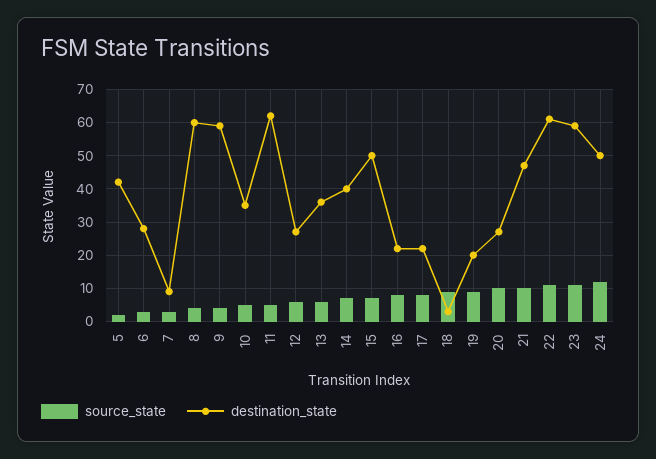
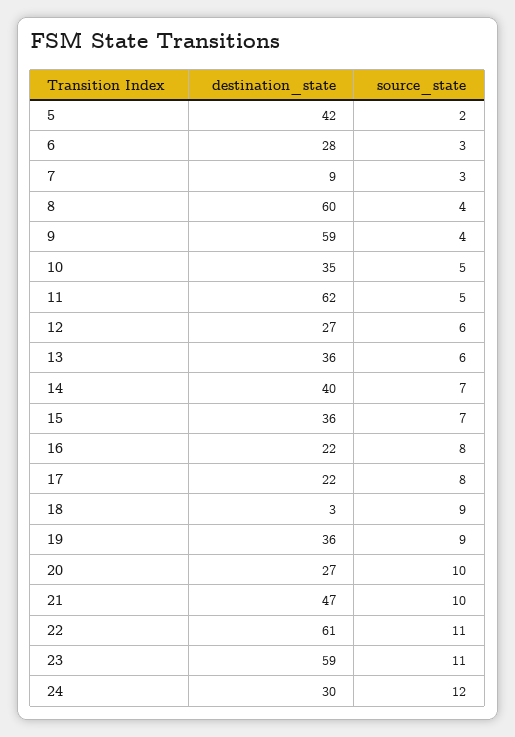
  {
    "source_state": {
      "5": 2,
      "6": 3,
      "7": 3,
      "8": 4,
      "9": 4,
      "10": 5,
      "11": 5,
      "12": 6,
      "13": 6,
      "14": 7,
      "15": 7,
      "16": 8,
      "17": 8,
      "18": 9,
      "19": 9,
      "20": 10,
      "21": 10,
      "22": 11,
      "23": 11,
      "24": 12
    },
    "destination_state": {
      "5": 42,
      "6": 28,
      "7": 9,
      "8": 60,
      "9": 59,
      "10": 35,
      "11": 62,
      "12": 27,
      "13": 36,
      "14": 40,
-     "15": 50,
+     "15": 36,
      "16": 22,
      "17": 22,
      "18": 3,
-     "19": 20,
+     "19": 36,
      "20": 27,
      "21": 47,
      "22": 61,
      "23": 59,
-     "24": 50
+     "24": 30
    }
  }

